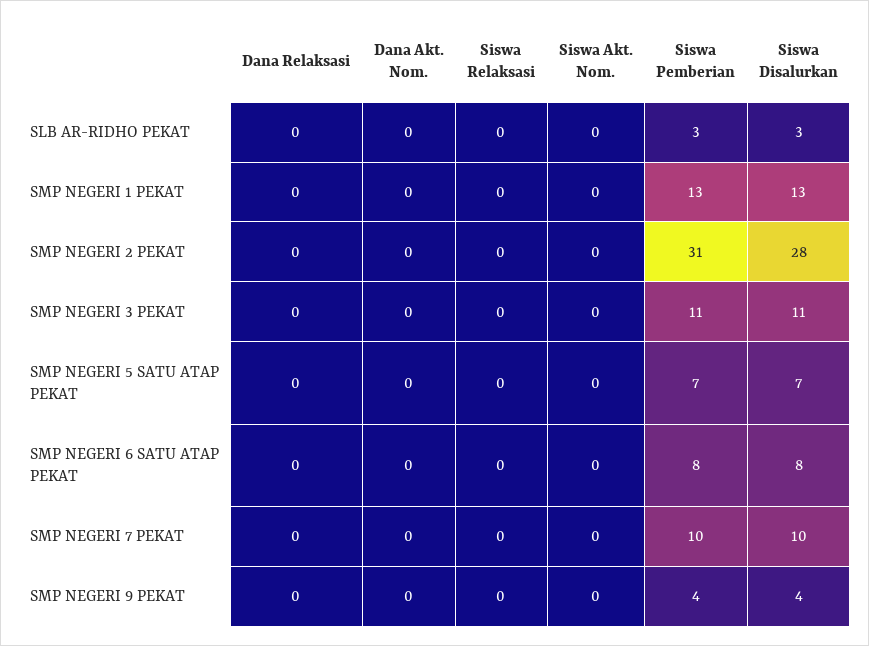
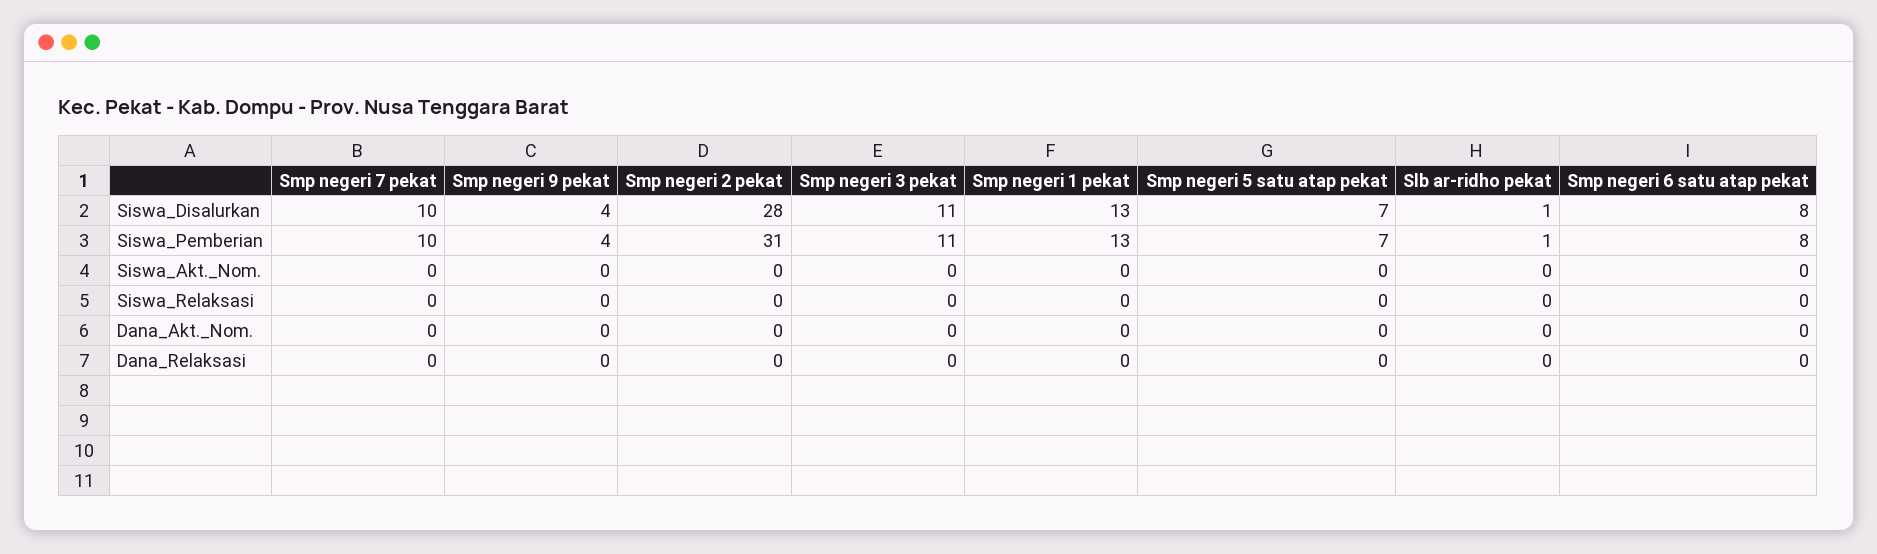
  {
    "Dana Relaksasi": {
      "SLB AR-RIDHO PEKAT": 0,
      "SMP NEGERI 1 PEKAT": 0,
      "SMP NEGERI 2 PEKAT": 0,
      "SMP NEGERI 3 PEKAT": 0,
      "SMP NEGERI 5 SATU ATAP PEKAT": 0,
      "SMP NEGERI 6 SATU ATAP PEKAT": 0,
      "SMP NEGERI 7 PEKAT": 0,
      "SMP NEGERI 9 PEKAT": 0
    },
    "Dana Akt. Nom.": {
      "SLB AR-RIDHO PEKAT": 0,
      "SMP NEGERI 1 PEKAT": 0,
      "SMP NEGERI 2 PEKAT": 0,
      "SMP NEGERI 3 PEKAT": 0,
      "SMP NEGERI 5 SATU ATAP PEKAT": 0,
      "SMP NEGERI 6 SATU ATAP PEKAT": 0,
      "SMP NEGERI 7 PEKAT": 0,
      "SMP NEGERI 9 PEKAT": 0
    },
    "Siswa Relaksasi": {
      "SLB AR-RIDHO PEKAT": 0,
      "SMP NEGERI 1 PEKAT": 0,
      "SMP NEGERI 2 PEKAT": 0,
      "SMP NEGERI 3 PEKAT": 0,
      "SMP NEGERI 5 SATU ATAP PEKAT": 0,
      "SMP NEGERI 6 SATU ATAP PEKAT": 0,
      "SMP NEGERI 7 PEKAT": 0,
      "SMP NEGERI 9 PEKAT": 0
    },
    "Siswa Akt. Nom.": {
      "SLB AR-RIDHO PEKAT": 0,
      "SMP NEGERI 1 PEKAT": 0,
      "SMP NEGERI 2 PEKAT": 0,
      "SMP NEGERI 3 PEKAT": 0,
      "SMP NEGERI 5 SATU ATAP PEKAT": 0,
      "SMP NEGERI 6 SATU ATAP PEKAT": 0,
      "SMP NEGERI 7 PEKAT": 0,
      "SMP NEGERI 9 PEKAT": 0
    },
    "Siswa Pemberian": {
-     "SLB AR-RIDHO PEKAT": 3,
+     "SLB AR-RIDHO PEKAT": 1,
      "SMP NEGERI 1 PEKAT": 13,
      "SMP NEGERI 2 PEKAT": 31,
      "SMP NEGERI 3 PEKAT": 11,
      "SMP NEGERI 5 SATU ATAP PEKAT": 7,
      "SMP NEGERI 6 SATU ATAP PEKAT": 8,
      "SMP NEGERI 7 PEKAT": 10,
      "SMP NEGERI 9 PEKAT": 4
    },
    "Siswa Disalurkan": {
-     "SLB AR-RIDHO PEKAT": 3,
+     "SLB AR-RIDHO PEKAT": 1,
      "SMP NEGERI 1 PEKAT": 13,
      "SMP NEGERI 2 PEKAT": 28,
      "SMP NEGERI 3 PEKAT": 11,
      "SMP NEGERI 5 SATU ATAP PEKAT": 7,
      "SMP NEGERI 6 SATU ATAP PEKAT": 8,
      "SMP NEGERI 7 PEKAT": 10,
      "SMP NEGERI 9 PEKAT": 4
    }
  }

